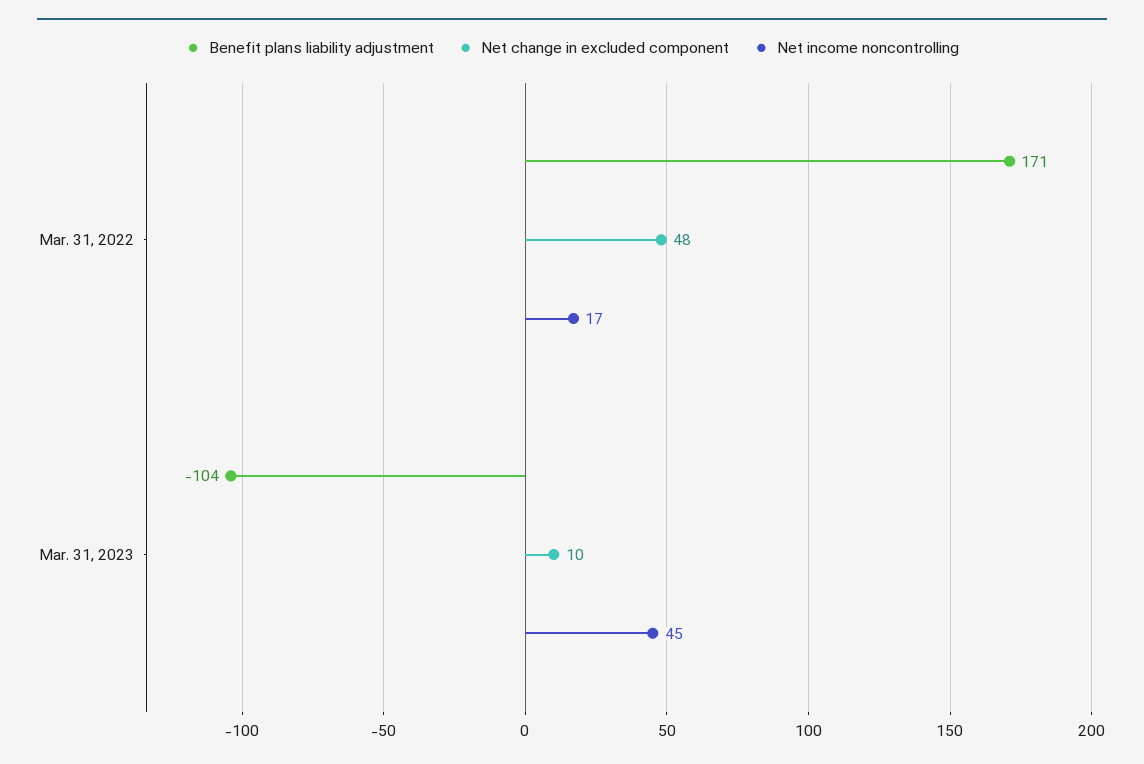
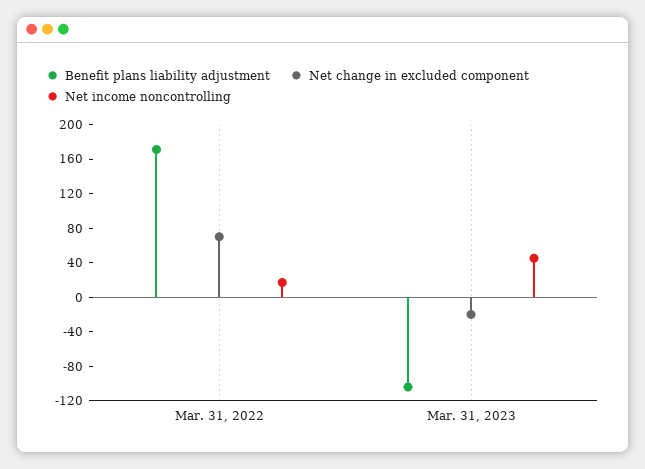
  {
    "Benefit plans liability adjustment": {
      "Mar. 31, 2022": 171,
      "Mar. 31, 2023": -104
    },
    "Net change in excluded component": {
-     "Mar. 31, 2022": 48,
+     "Mar. 31, 2022": 70,
-     "Mar. 31, 2023": 10
+     "Mar. 31, 2023": -20
    },
    "Net income noncontrolling": {
      "Mar. 31, 2022": 17,
      "Mar. 31, 2023": 45
    }
  }

